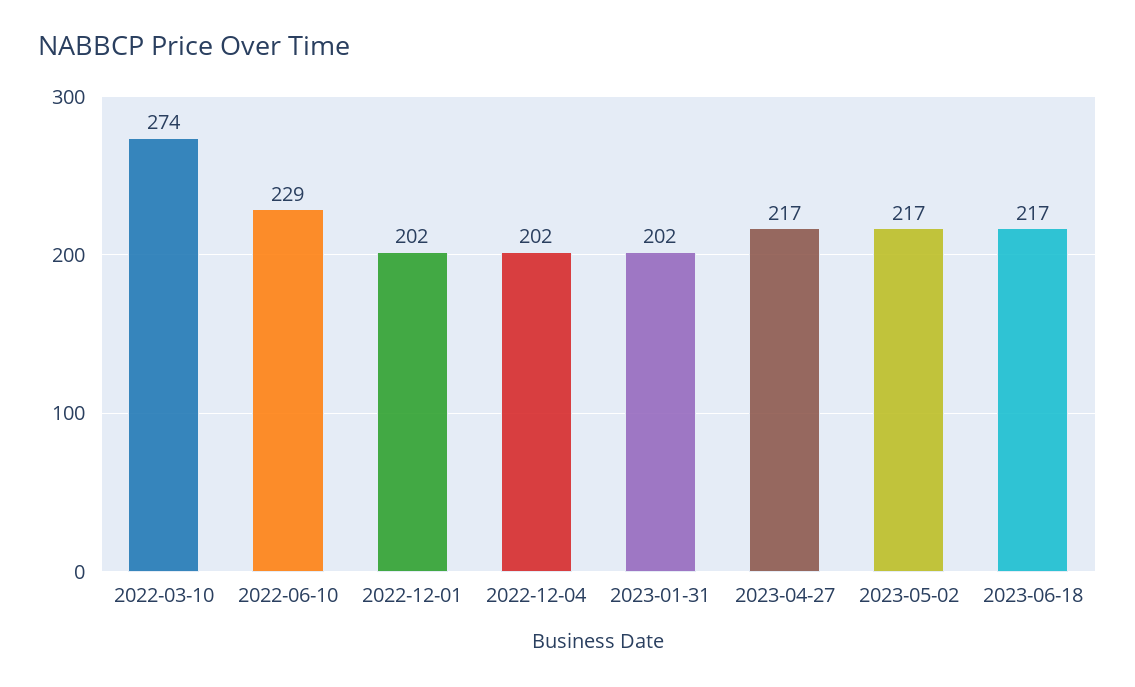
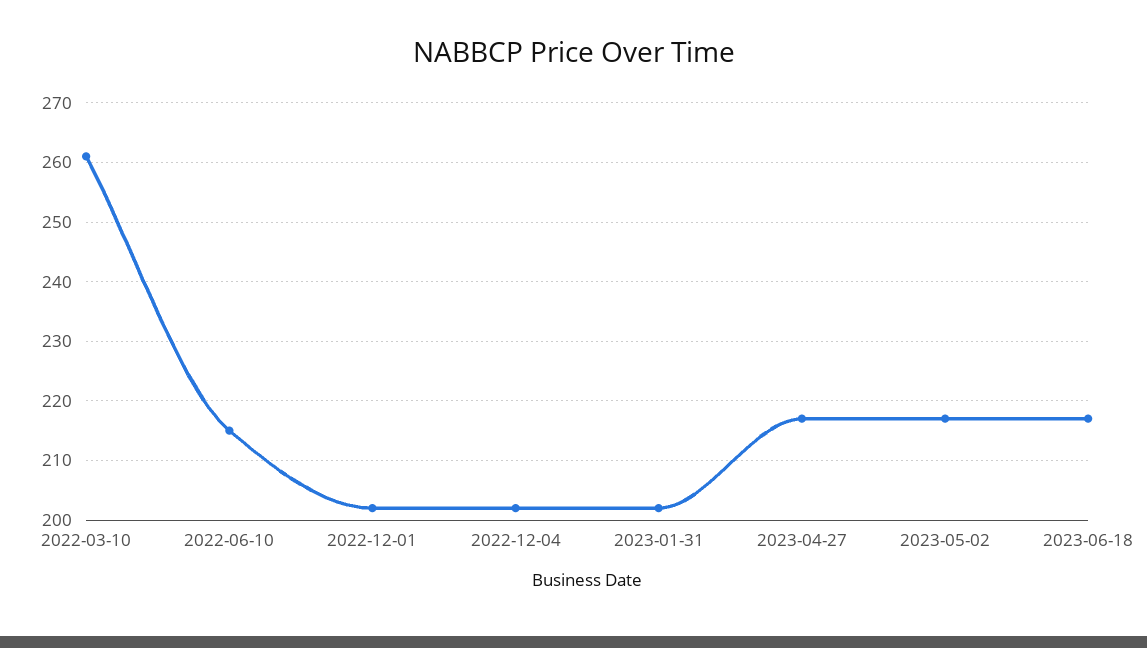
  {
-   "2022-03-10": 274,
+   "2022-03-10": 260,
-   "2022-06-10": 229,
+   "2022-06-10": 215,
    "2022-12-01": 202,
    "2022-12-04": 202,
    "2023-01-31": 202,
    "2023-04-27": 217,
    "2023-05-02": 217,
    "2023-06-18": 217
  }

